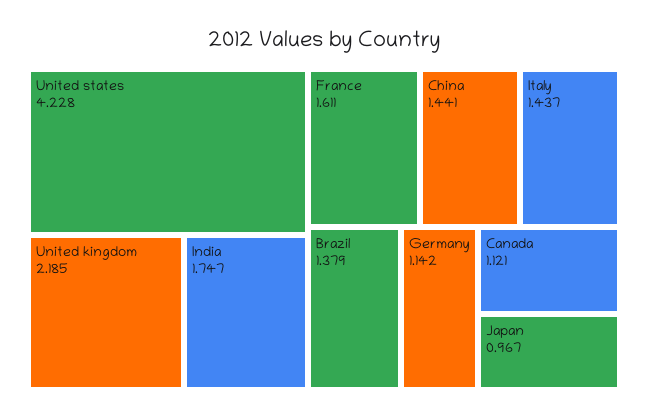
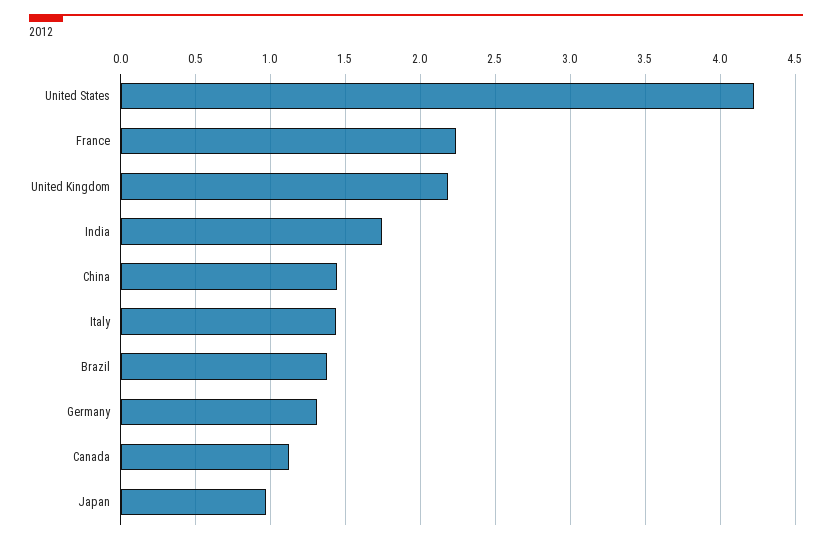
  {
    "United states": 4.228,
    "United kingdom": 2.185,
    "India": 1.747,
-   "France": 1.611,
+   "France": 2.25,
    "China": 1.441,
    "Italy": 1.437,
    "Brazil": 1.379,
-   "Germany": 1.142,
+   "Germany": 1.3,
    "Canada": 1.121,
    "Japan": 0.967
  }

